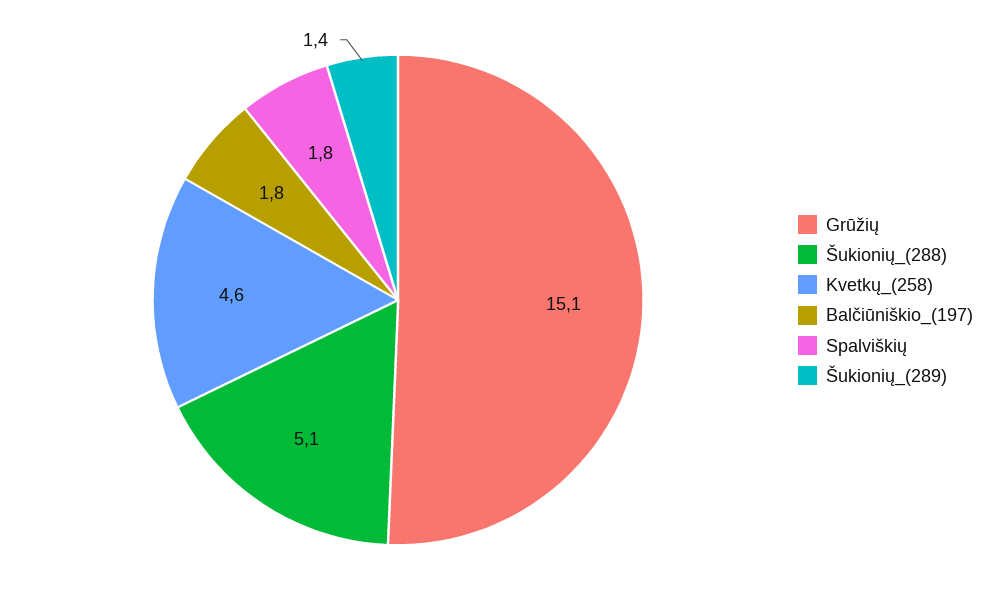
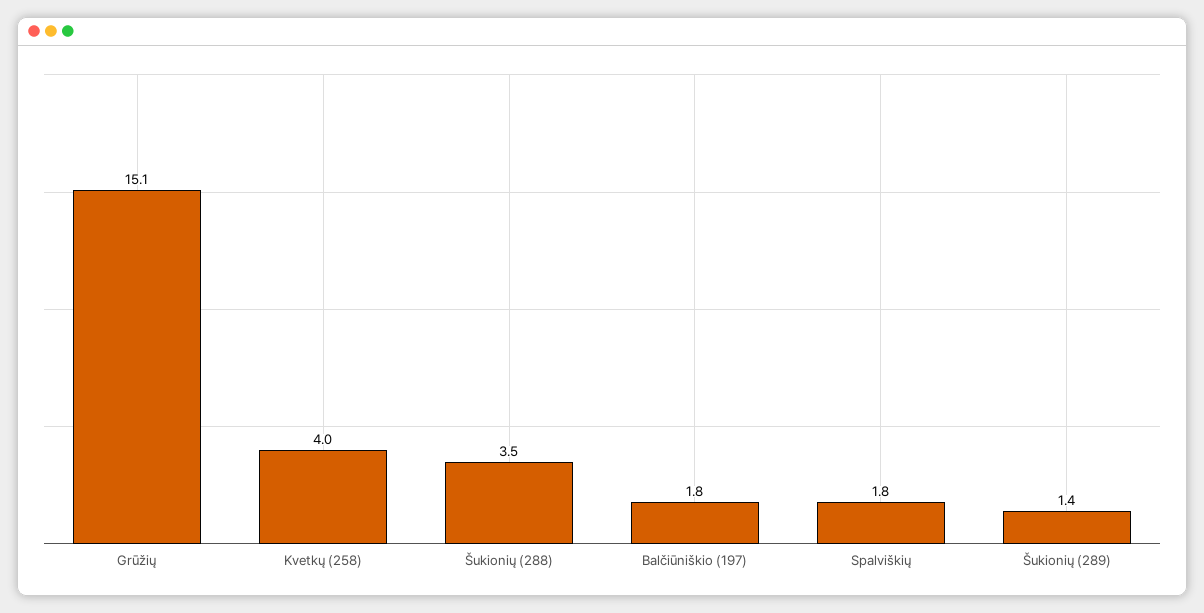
  {
    "Grūžių": 15.1,
-   "Šukionių_(288)": 5.1,
+   "Šukionių_(288)": 3.5,
-   "Kvetkų_(258)": 4.6,
+   "Kvetkų_(258)": 4,
    "Balčiūniškio_(197)": 1.8,
    "Spalviškių": 1.8,
    "Šukionių_(289)": 1.4
  }

